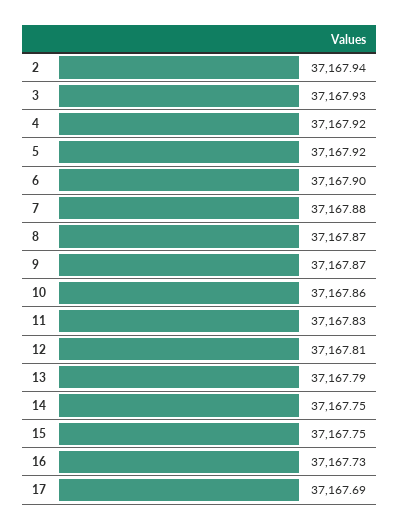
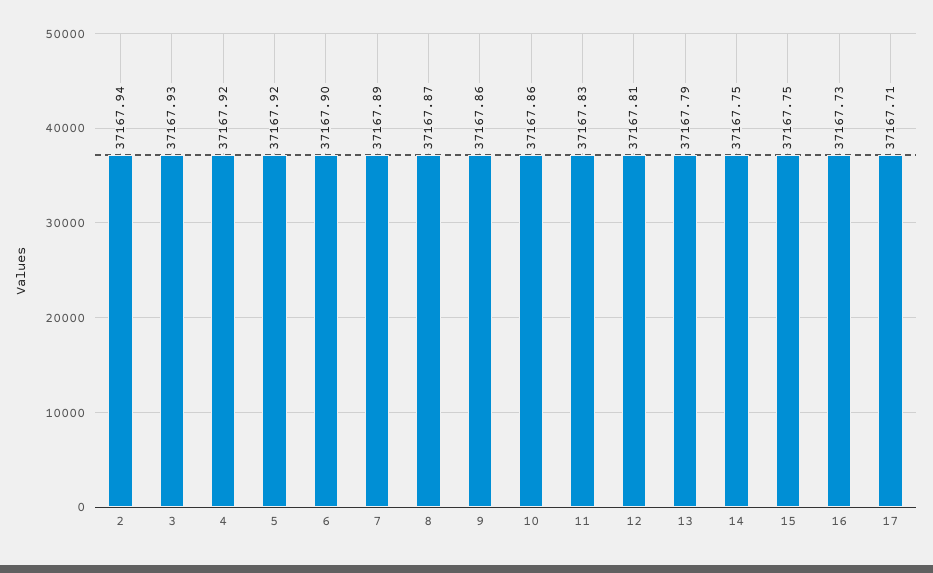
  {
    "2": 37167.94,
    "3": 37167.93,
    "4": 37167.92,
    "5": 37167.92,
    "6": 37167.9,
-   "7": 37167.88,
+   "7": 37167.89,
    "8": 37167.87,
-   "9": 37167.87,
+   "9": 37167.86,
    "10": 37167.86,
    "11": 37167.83,
    "12": 37167.81,
    "13": 37167.79,
    "14": 37167.75,
    "15": 37167.75,
    "16": 37167.73,
-   "17": 37167.69
+   "17": 37167.71
  }

